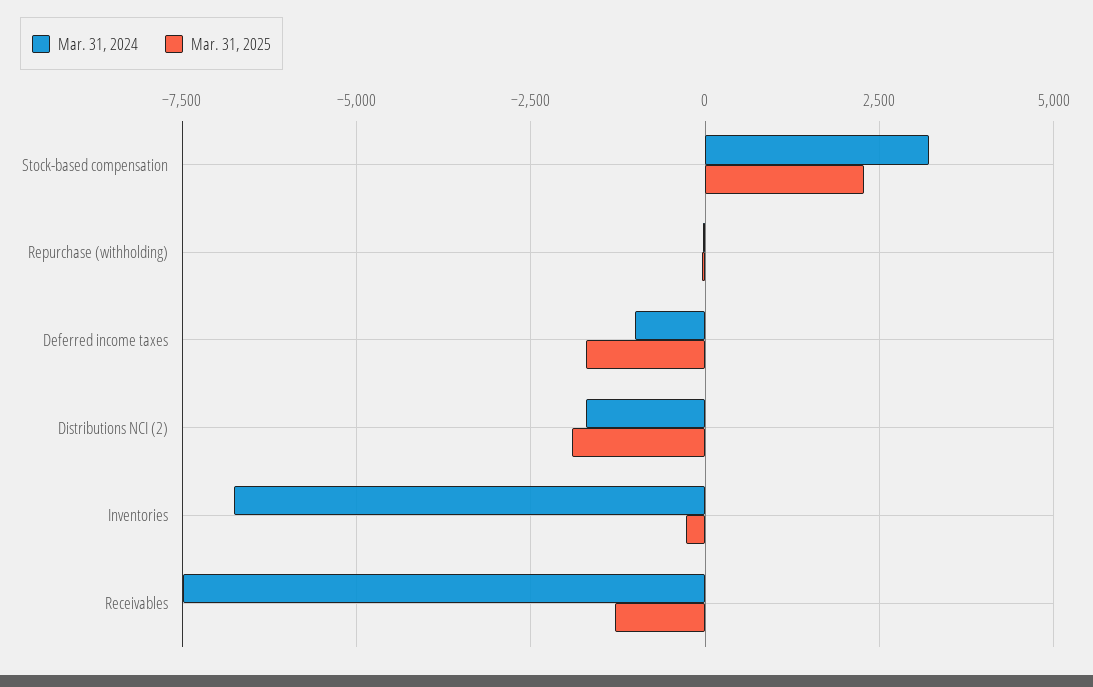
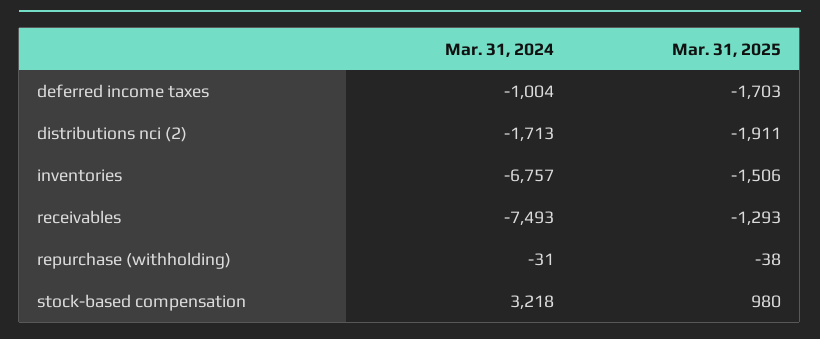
  {
    "Mar. 31, 2024": {
      "Stock-based compensation": 3218,
      "Repurchase (withholding)": -31,
      "Deferred income taxes": -1004,
      "Distributions NCI (2)": -1713,
      "Inventories": -6757,
      "Receivables": -7493
    },
    "Mar. 31, 2025": {
-     "Stock-based compensation": 2250,
+     "Stock-based compensation": 980,
      "Repurchase (withholding)": -38,
      "Deferred income taxes": -1703,
      "Distributions NCI (2)": -1911,
-     "Inventories": -250,
+     "Inventories": -1506,
      "Receivables": -1293
    }
  }

